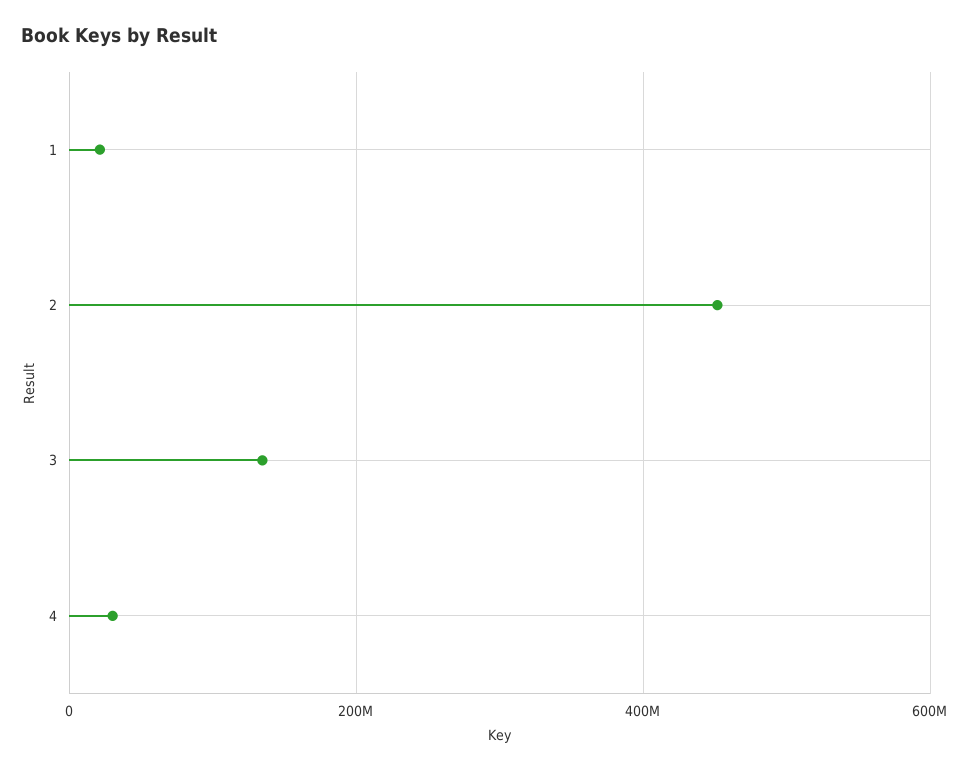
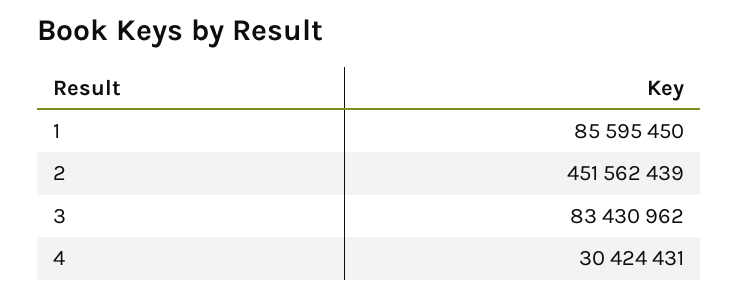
  {
-   "1": 20000000,
+   "1": 85595450,
    "2": 451562439,
-   "3": 140000000,
+   "3": 83430962,
    "4": 30424431
  }

